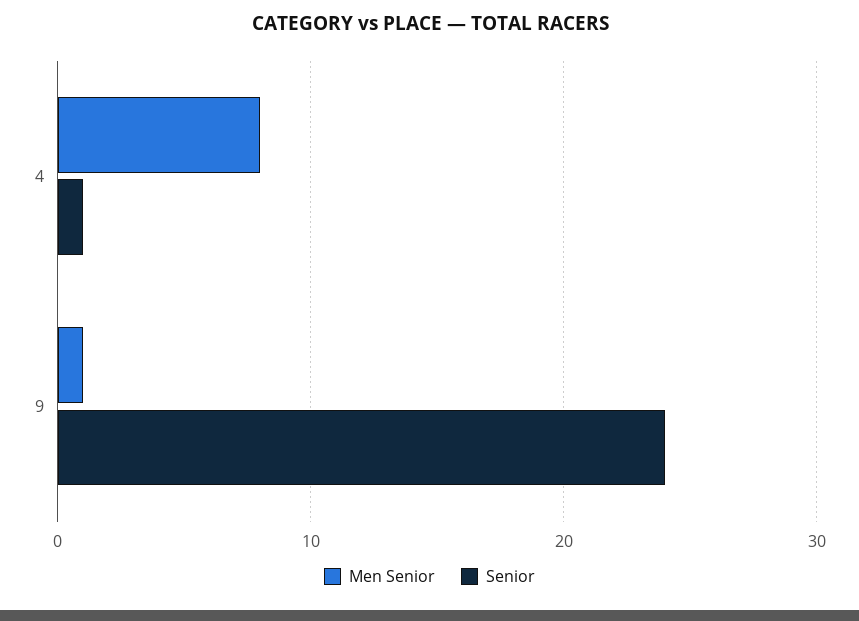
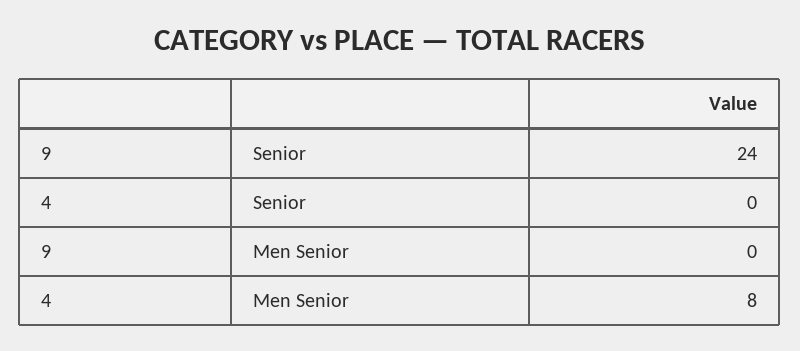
  {
    "Men Senior": {
      "4": 8,
-     "9": 1
+     "9": 0
    },
    "Senior": {
-     "4": 1,
+     "4": 0,
      "9": 24
    }
  }

